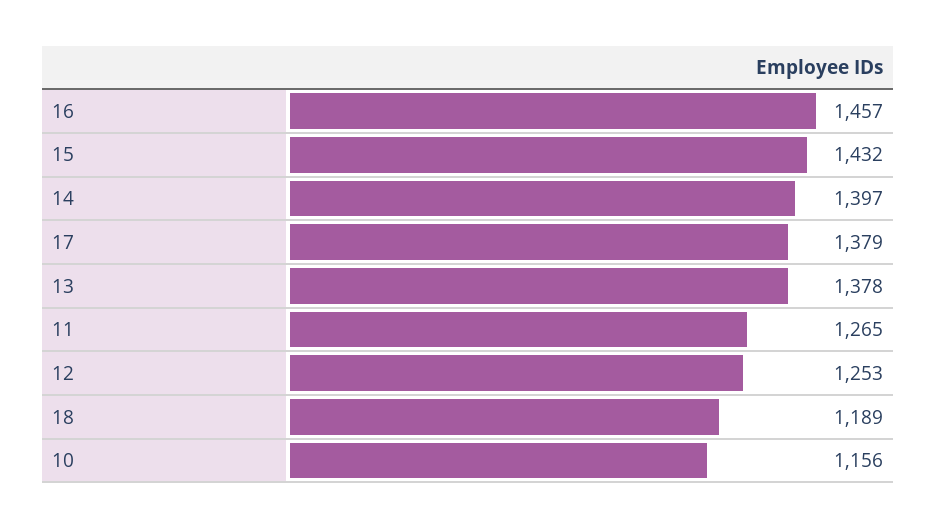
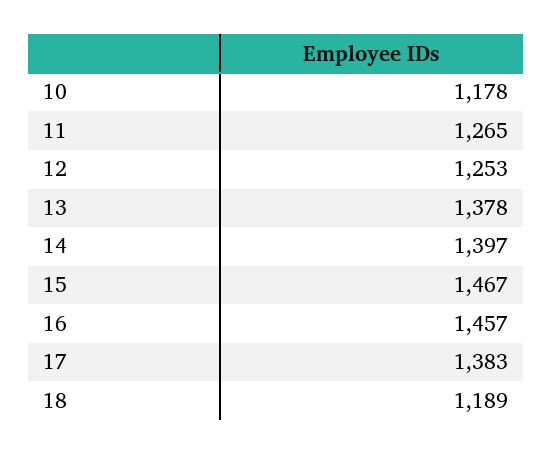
  {
    "16": 1457,
-   "15": 1432,
+   "15": 1467,
    "14": 1397,
-   "17": 1379,
+   "17": 1383,
    "13": 1378,
    "11": 1265,
    "12": 1253,
    "18": 1189,
-   "10": 1156
+   "10": 1178
  }

